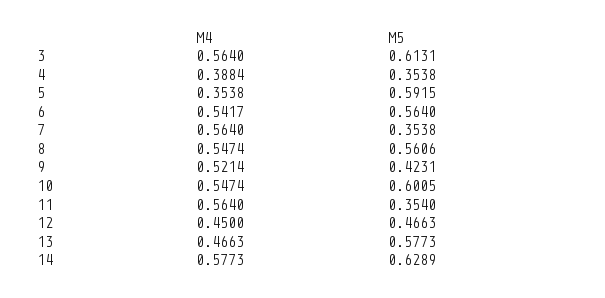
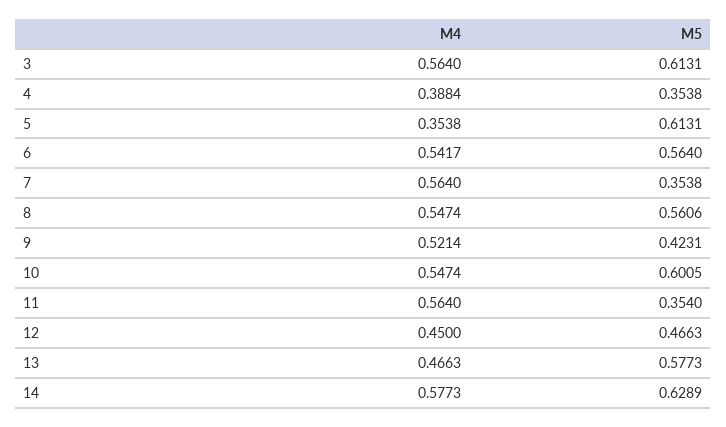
  {
    "M4": {
      "3": 0.564,
      "4": 0.3884,
      "5": 0.3538,
      "6": 0.5417,
      "7": 0.564,
      "8": 0.5474,
      "9": 0.5214,
      "10": 0.5474,
      "11": 0.564,
      "12": 0.45,
      "13": 0.4663,
      "14": 0.5773
    },
    "M5": {
      "3": 0.6131,
      "4": 0.3538,
-     "5": 0.5915,
+     "5": 0.6131,
      "6": 0.564,
      "7": 0.3538,
      "8": 0.5606,
      "9": 0.4231,
      "10": 0.6005,
      "11": 0.354,
      "12": 0.4663,
      "13": 0.5773,
      "14": 0.6289
    }
  }

